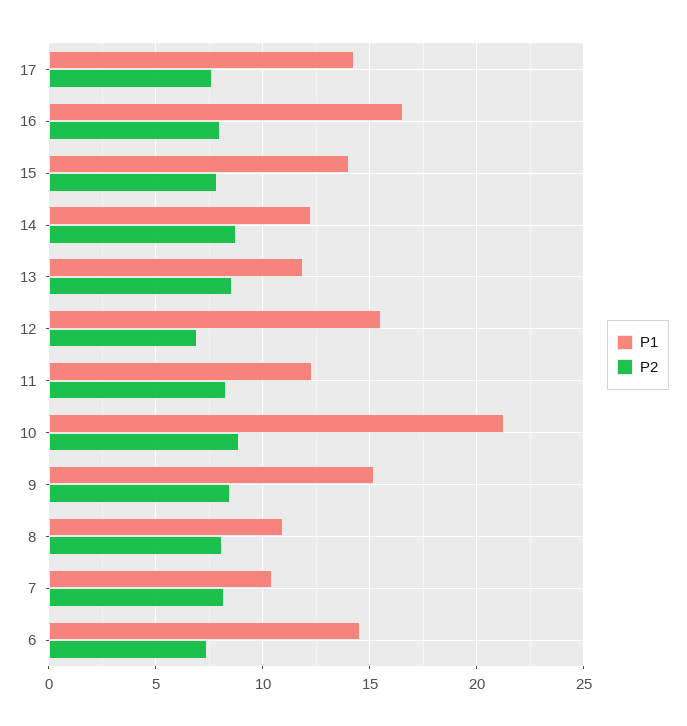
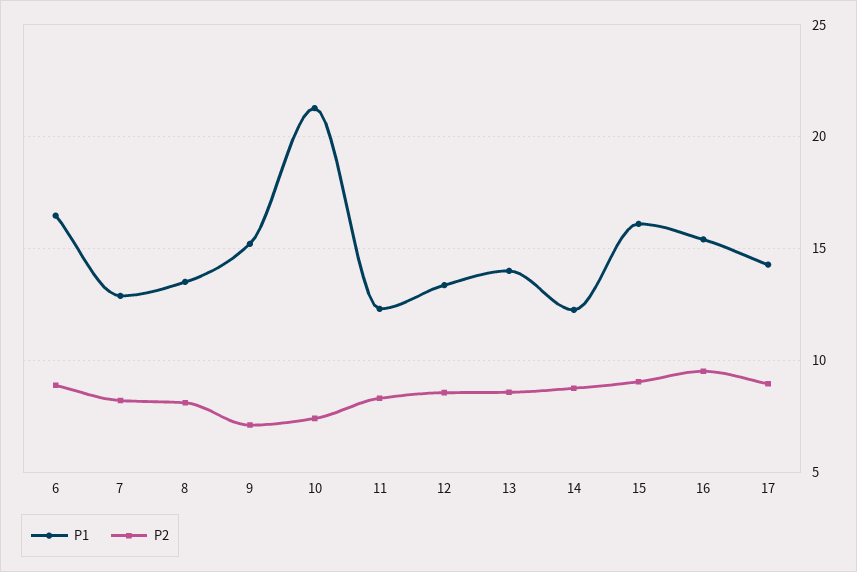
  {
    "P1": {
      "17": 14.5,
-     "16": 16.5,
+     "16": 15.5,
-     "15": 14,
+     "15": 16,
      "14": 12.5,
-     "13": 12,
+     "13": 14,
-     "12": 15.5,
+     "12": 13.5,
      "11": 12.5,
      "10": 21.5,
      "9": 15,
-     "8": 11,
+     "8": 13.5,
-     "7": 10.5,
+     "7": 13,
-     "6": 14.5
+     "6": 16.5
    },
    "P2": {
-     "17": 7.5,
+     "17": 9,
-     "16": 8,
+     "16": 9.5,
-     "15": 8,
+     "15": 9,
      "14": 9,
      "13": 8.5,
-     "12": 7,
+     "12": 8.5,
      "11": 8.5,
-     "10": 9,
+     "10": 7.5,
-     "9": 8.5,
+     "9": 7,
      "8": 8,
      "7": 8,
-     "6": 7.5
+     "6": 9
    }
  }

